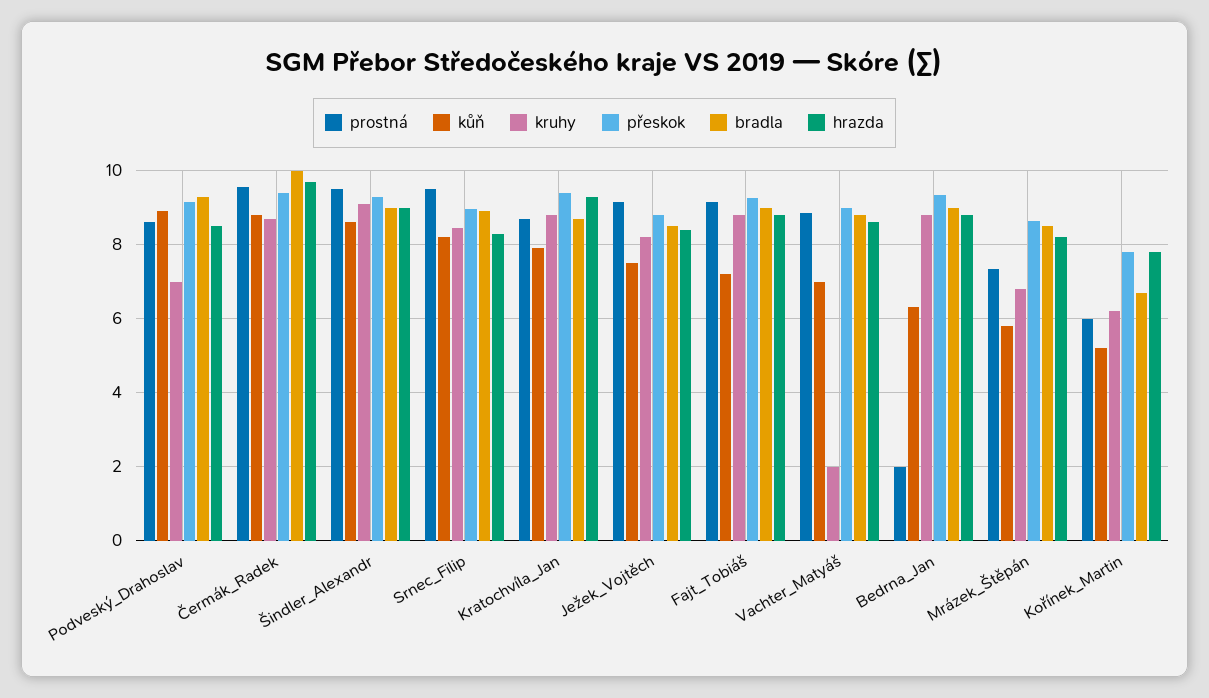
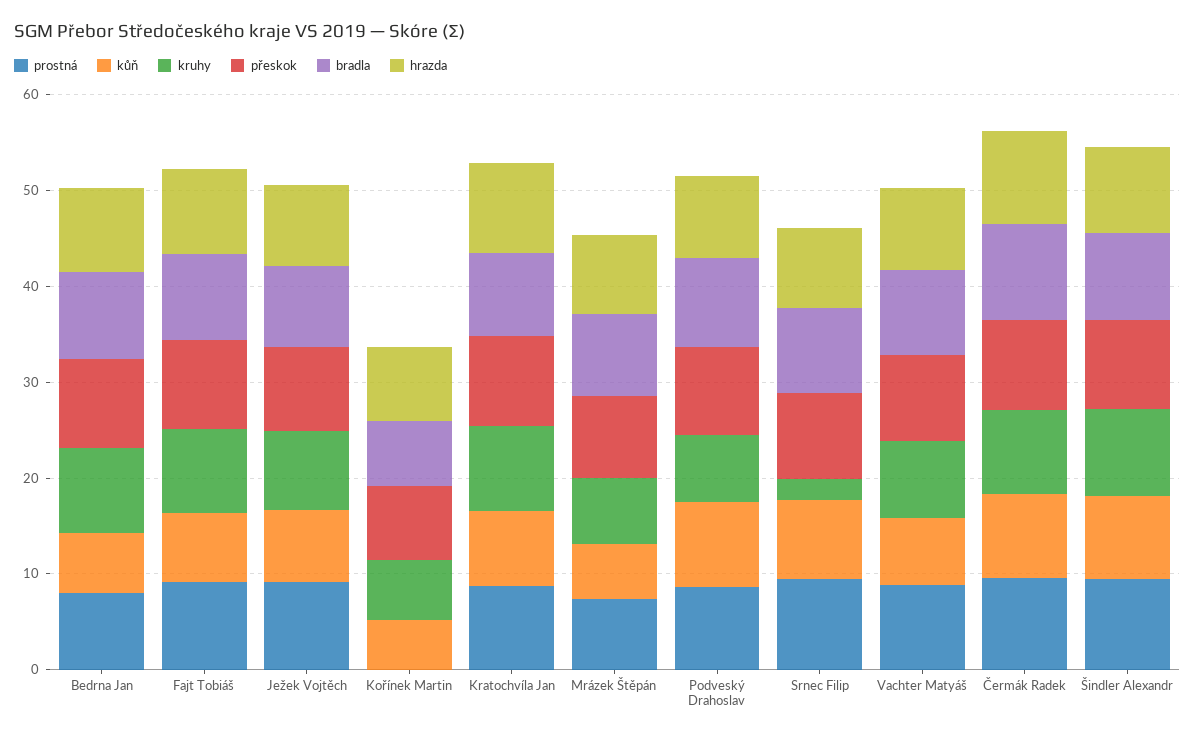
  {
    "prostná": {
      "Podveský_Drahoslav": 8.6,
      "Čermák_Radek": 9.6,
      "Šindler_Alexandr": 9.6,
      "Srnec_Filip": 9.6,
      "Kratochvíla_Jan": 8.8,
      "Ježek_Vojtěch": 9.2,
      "Fajt_Tobiáš": 9.2,
      "Vachter_Matyáš": 8.8,
-     "Bedrna_Jan": 2,
+     "Bedrna_Jan": 8,
      "Mrázek_Štěpán": 7.4,
-     "Kořínek_Martin": 6
+     "Kořínek_Martin": 0
    },
    "kůň": {
      "Podveský_Drahoslav": 9,
      "Čermák_Radek": 8.8,
      "Šindler_Alexandr": 8.6,
      "Srnec_Filip": 8.2,
      "Kratochvíla_Jan": 8,
      "Ježek_Vojtěch": 7.6,
      "Fajt_Tobiáš": 7.2,
      "Vachter_Matyáš": 7,
      "Bedrna_Jan": 6.4,
      "Mrázek_Štěpán": 5.8,
      "Kořínek_Martin": 5.2
    },
    "kruhy": {
      "Podveský_Drahoslav": 7,
      "Čermák_Radek": 8.8,
      "Šindler_Alexandr": 9.2,
-     "Srnec_Filip": 8.4,
+     "Srnec_Filip": 2,
      "Kratochvíla_Jan": 8.8,
      "Ježek_Vojtěch": 8.2,
      "Fajt_Tobiáš": 8.8,
-     "Vachter_Matyáš": 2,
+     "Vachter_Matyáš": 8,
      "Bedrna_Jan": 8.8,
      "Mrázek_Štěpán": 6.8,
      "Kořínek_Martin": 6.2
    },
    "přeskok": {
      "Podveský_Drahoslav": 9.2,
      "Čermák_Radek": 9.4,
      "Šindler_Alexandr": 9.4,
      "Srnec_Filip": 9,
      "Kratochvíla_Jan": 9.4,
      "Ježek_Vojtěch": 8.8,
      "Fajt_Tobiáš": 9.2,
      "Vachter_Matyáš": 9,
      "Bedrna_Jan": 9.4,
      "Mrázek_Štěpán": 8.6,
      "Kořínek_Martin": 7.8
    },
    "bradla": {
      "Podveský_Drahoslav": 9.4,
      "Čermák_Radek": 10,
      "Šindler_Alexandr": 9,
      "Srnec_Filip": 9,
      "Kratochvíla_Jan": 8.8,
      "Ježek_Vojtěch": 8.6,
      "Fajt_Tobiáš": 9,
      "Vachter_Matyáš": 8.8,
      "Bedrna_Jan": 9,
      "Mrázek_Štěpán": 8.6,
      "Kořínek_Martin": 6.8
    },
    "hrazda": {
      "Podveský_Drahoslav": 8.6,
      "Čermák_Radek": 9.8,
      "Šindler_Alexandr": 9,
      "Srnec_Filip": 8.4,
      "Kratochvíla_Jan": 9.4,
      "Ježek_Vojtěch": 8.4,
      "Fajt_Tobiáš": 8.8,
      "Vachter_Matyáš": 8.6,
      "Bedrna_Jan": 8.8,
      "Mrázek_Štěpán": 8.2,
      "Kořínek_Martin": 7.8
    }
  }

